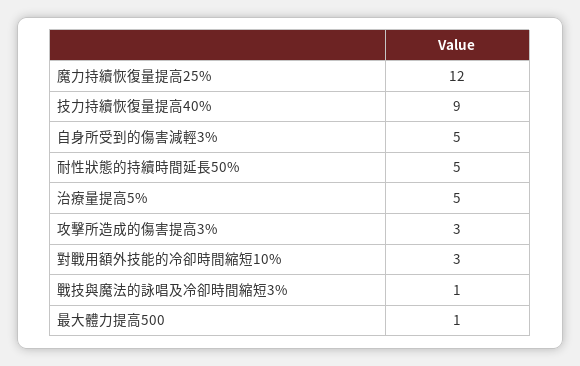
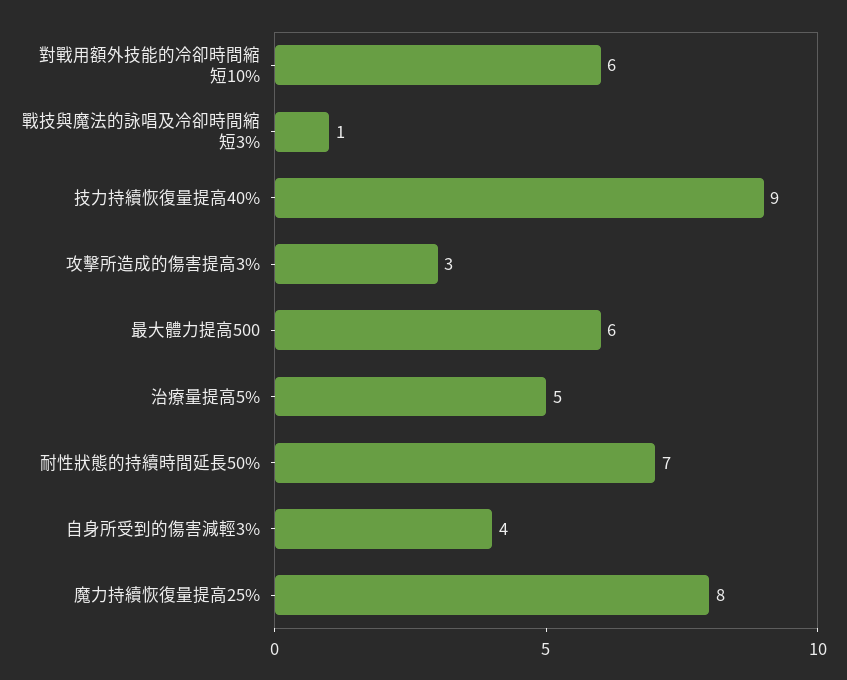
  {
-   "魔力持續恢復量提高25%": 12,
+   "魔力持續恢復量提高25%": 8,
    "技力持續恢復量提高40%": 9,
-   "自身所受到的傷害減輕3%": 5,
+   "自身所受到的傷害減輕3%": 4,
-   "耐性狀態的持續時間延長50%": 5,
+   "耐性狀態的持續時間延長50%": 7,
    "治療量提高5%": 5,
    "攻擊所造成的傷害提高3%": 3,
-   "對戰用額外技能的冷卻時間縮短10%": 3,
+   "對戰用額外技能的冷卻時間縮短10%": 6,
    "戰技與魔法的詠唱及冷卻時間縮短3%": 1,
-   "最大體力提高500": 1
+   "最大體力提高500": 6
  }

